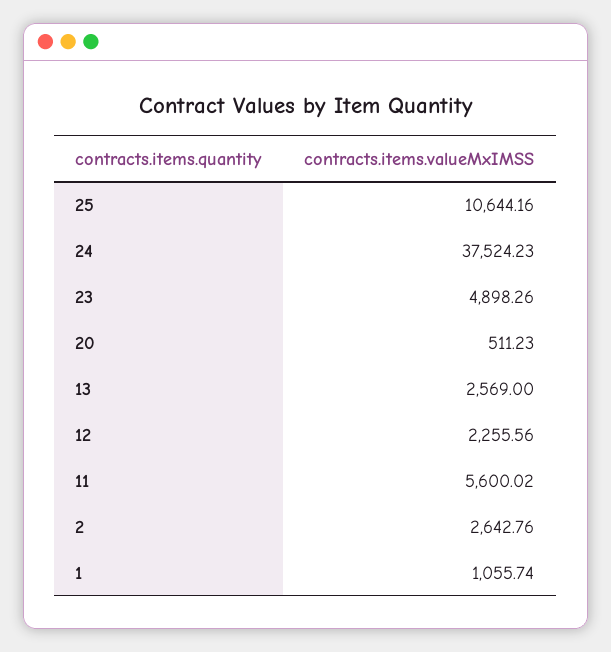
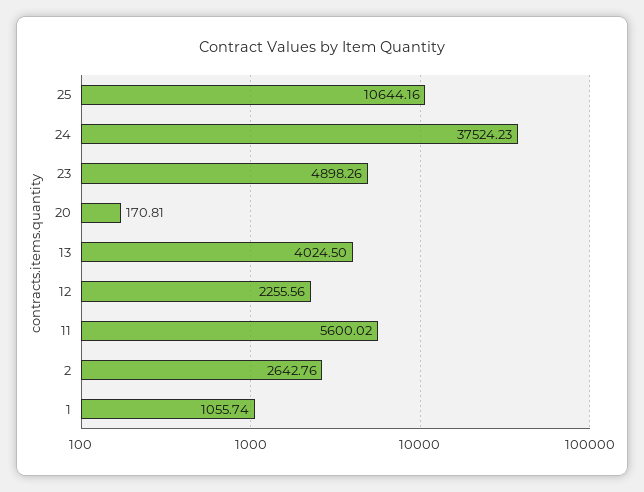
  {
    "25": 10644.16,
    "24": 37524.23,
    "23": 4898.26,
-   "20": 511.23,
+   "20": 170.81,
-   "13": 2569,
+   "13": 4024.5,
    "12": 2255.56,
    "11": 5600.02,
    "2": 2642.76,
    "1": 1055.74
  }

